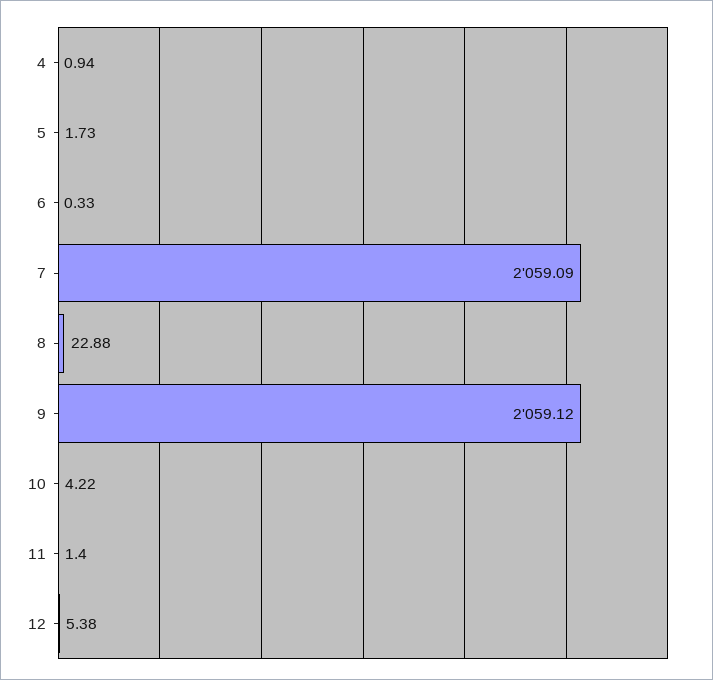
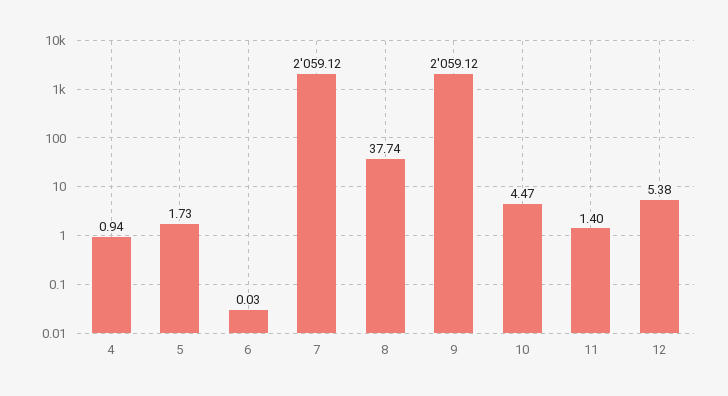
  {
    "4": 0.94,
    "5": 1.73,
-   "6": 0.33,
+   "6": 0.03,
-   "7": 2059.09,
+   "7": 2059.12,
-   "8": 22.88,
+   "8": 37.74,
    "9": 2059.12,
-   "10": 4.22,
+   "10": 4.47,
    "11": 1.4,
    "12": 5.38
  }

